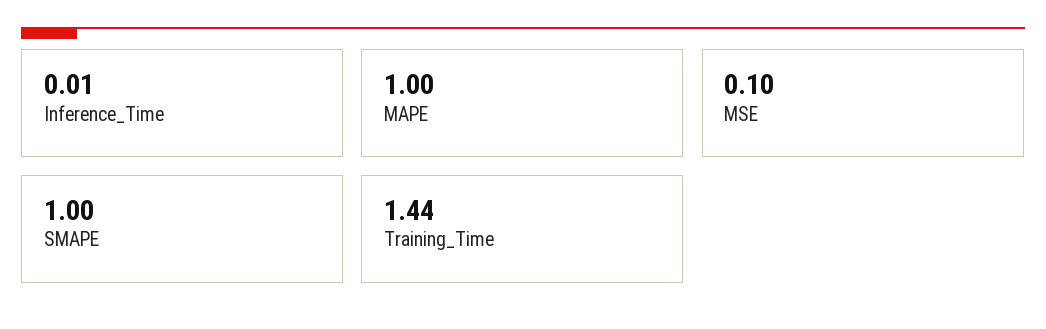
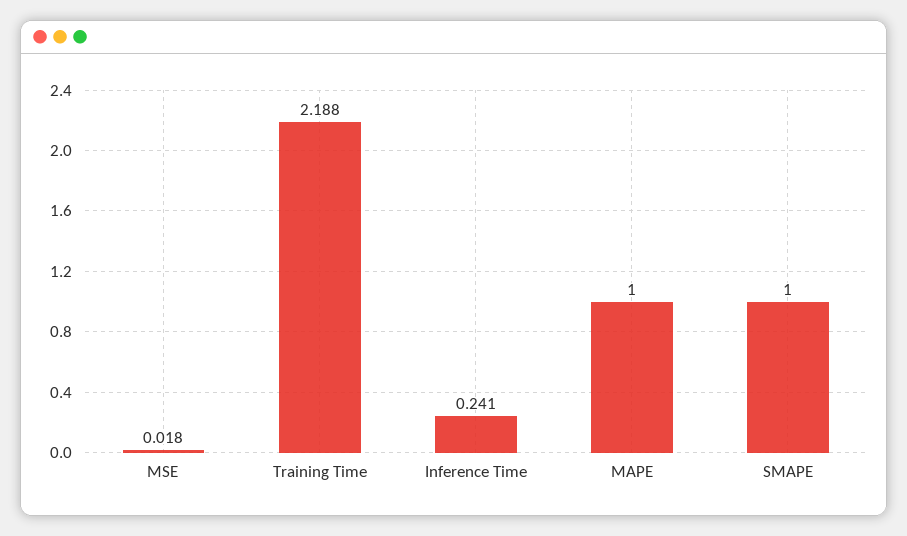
  {
-   "Inference_Time": 0.01,
+   "Inference_Time": 0.241,
    "MAPE": 1,
-   "MSE": 0.1,
+   "MSE": 0.018,
    "SMAPE": 1,
-   "Training_Time": 1.44
+   "Training_Time": 2.188
  }

